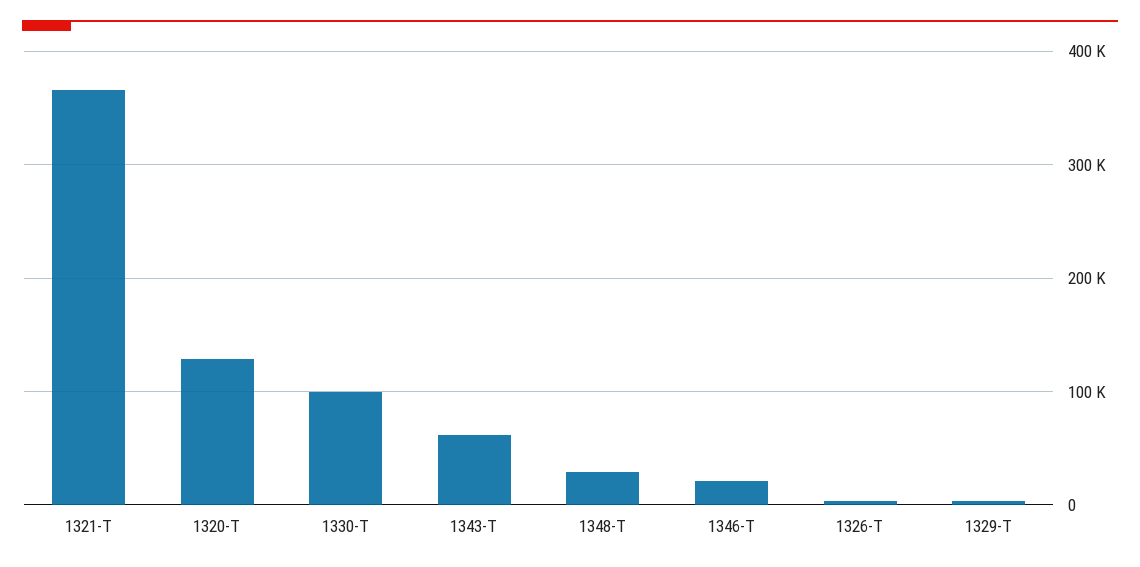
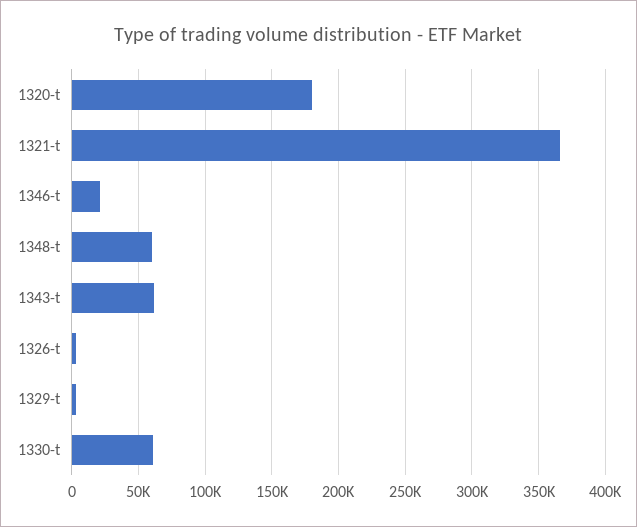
  {
    "1321-T": 365000,
-   "1320-T": 130000,
+   "1320-T": 180000,
-   "1330-T": 100000,
+   "1330-T": 60000,
    "1343-T": 60000,
-   "1348-T": 30000,
+   "1348-T": 60000,
    "1346-T": 20000,
    "1326-T": 5000,
    "1329-T": 5000
  }

